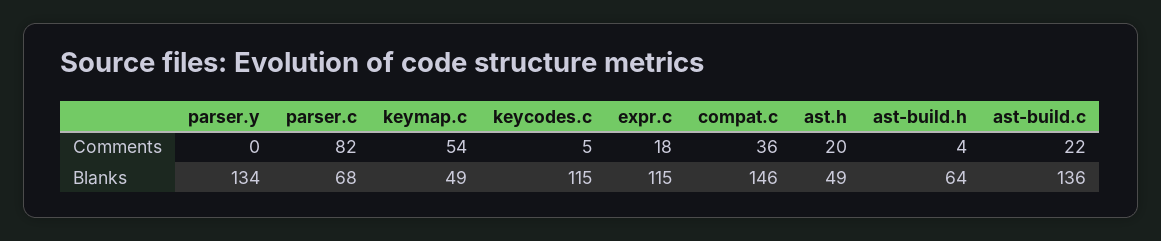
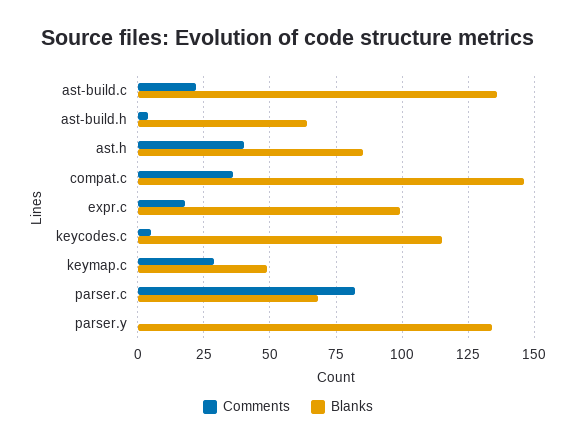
  {
    "Comments": {
      "parser.y": 0,
      "parser.c": 82,
-     "keymap.c": 54,
+     "keymap.c": 30,
      "keycodes.c": 5,
      "expr.c": 18,
      "compat.c": 36,
-     "ast.h": 20,
+     "ast.h": 40,
      "ast-build.h": 4,
      "ast-build.c": 22
    },
    "Blanks": {
      "parser.y": 134,
      "parser.c": 68,
      "keymap.c": 49,
      "keycodes.c": 115,
-     "expr.c": 115,
+     "expr.c": 100,
      "compat.c": 146,
-     "ast.h": 49,
+     "ast.h": 85,
      "ast-build.h": 64,
      "ast-build.c": 136
    }
  }

